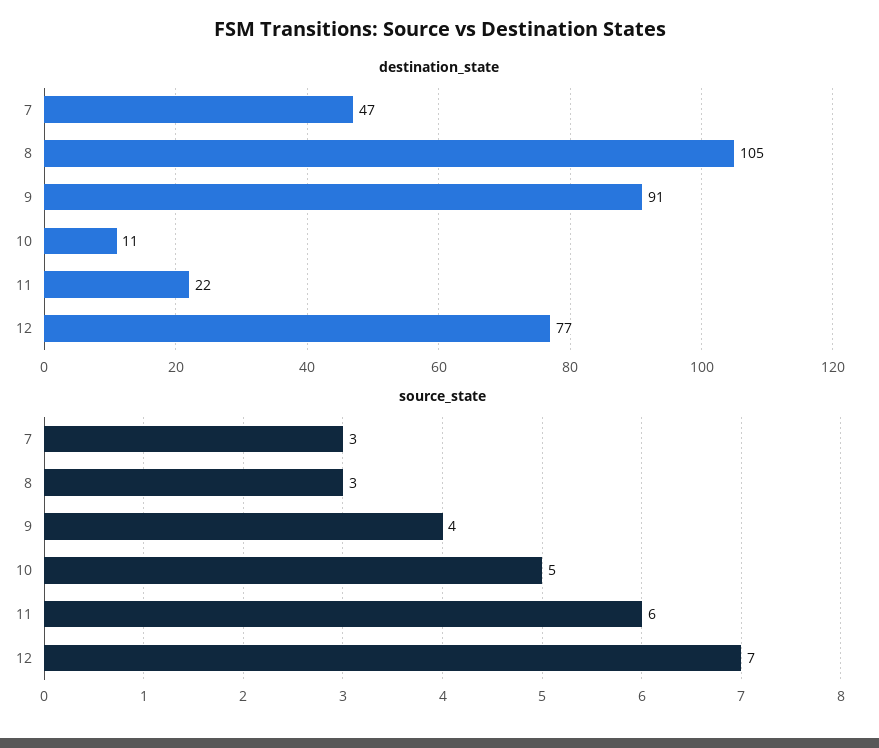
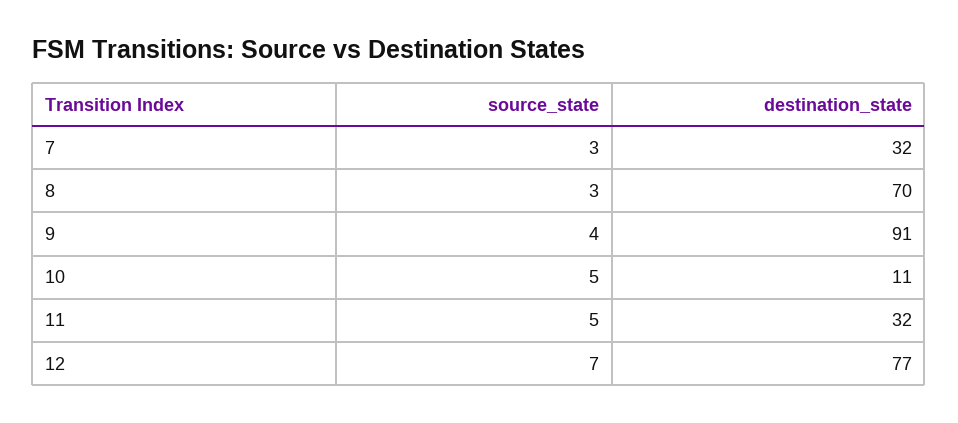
  {
    "destination_state": {
-     "7": 47,
+     "7": 32,
-     "8": 105,
+     "8": 70,
      "9": 91,
      "10": 11,
-     "11": 22,
+     "11": 32,
      "12": 77
    },
    "source_state": {
      "7": 3,
      "8": 3,
      "9": 4,
      "10": 5,
-     "11": 6,
+     "11": 5,
      "12": 7
    }
  }

